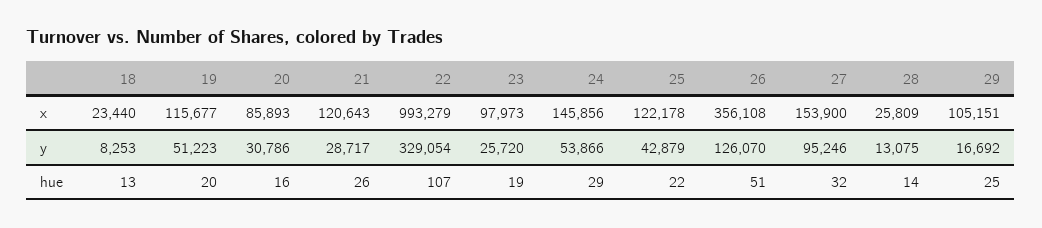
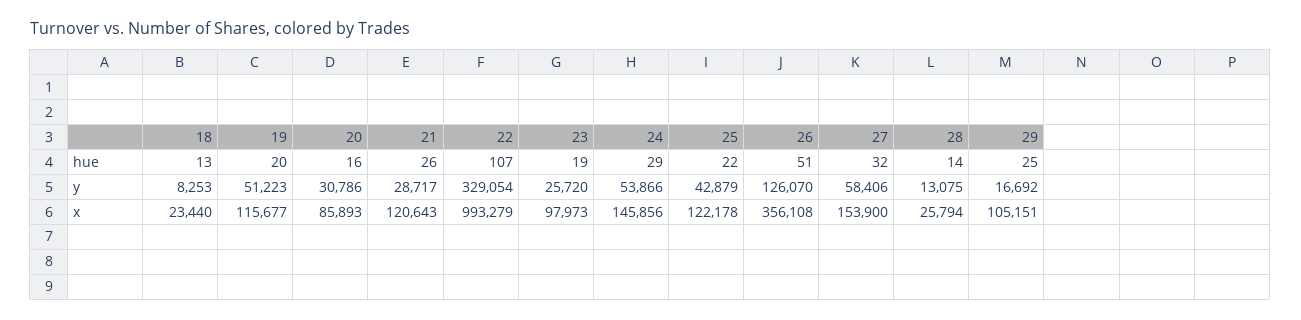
  {
    "18": {
      "x": 23440,
      "y": 8253,
      "hue": 13
    },
    "19": {
      "x": 115677,
      "y": 51223,
      "hue": 20
    },
    "20": {
      "x": 85893,
      "y": 30786,
      "hue": 16
    },
    "21": {
      "x": 120643,
      "y": 28717,
      "hue": 26
    },
    "22": {
      "x": 993279,
      "y": 329054,
      "hue": 107
    },
    "23": {
      "x": 97973,
      "y": 25720,
      "hue": 19
    },
    "24": {
      "x": 145856,
      "y": 53866,
      "hue": 29
    },
    "25": {
      "x": 122178,
      "y": 42879,
      "hue": 22
    },
    "26": {
      "x": 356108,
      "y": 126070,
      "hue": 51
    },
    "27": {
      "x": 153900,
-     "y": 95246,
+     "y": 58406,
      "hue": 32
    },
    "28": {
-     "x": 25809,
+     "x": 25794,
      "y": 13075,
      "hue": 14
    },
    "29": {
      "x": 105151,
      "y": 16692,
      "hue": 25
    }
  }

